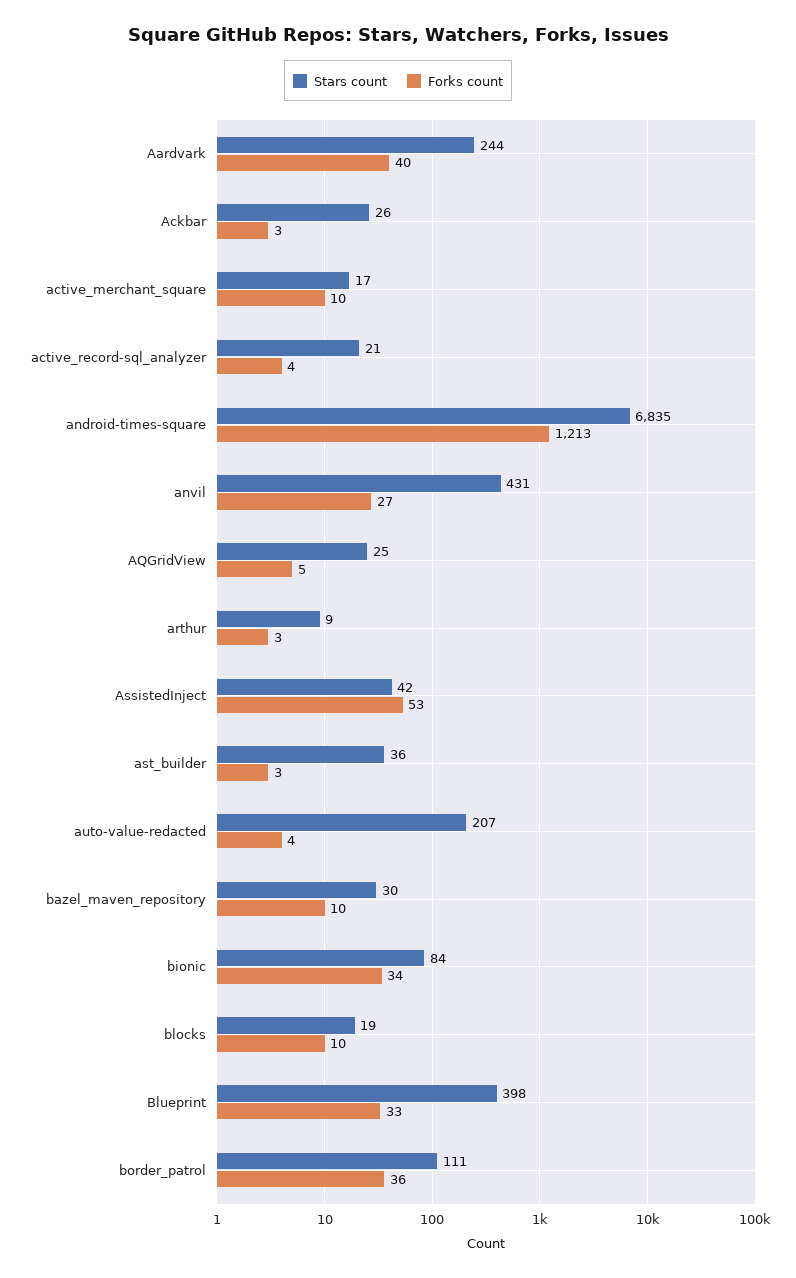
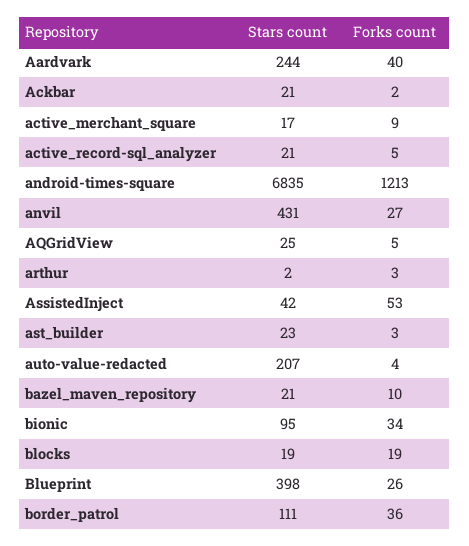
  {
    "Stars count": {
      "Aardvark": 244,
-     "Ackbar": 26,
+     "Ackbar": 21,
      "active_merchant_square": 17,
      "active_record-sql_analyzer": 21,
      "android-times-square": 6835,
      "anvil": 431,
      "AQGridView": 25,
-     "arthur": 9,
+     "arthur": 2,
      "AssistedInject": 42,
-     "ast_builder": 36,
+     "ast_builder": 23,
      "auto-value-redacted": 207,
-     "bazel_maven_repository": 30,
+     "bazel_maven_repository": 21,
-     "bionic": 84,
+     "bionic": 95,
      "blocks": 19,
      "Blueprint": 398,
      "border_patrol": 111
    },
    "Forks count": {
      "Aardvark": 40,
-     "Ackbar": 3,
+     "Ackbar": 2,
-     "active_merchant_square": 10,
+     "active_merchant_square": 9,
-     "active_record-sql_analyzer": 4,
+     "active_record-sql_analyzer": 5,
      "android-times-square": 1213,
      "anvil": 27,
      "AQGridView": 5,
      "arthur": 3,
      "AssistedInject": 53,
      "ast_builder": 3,
      "auto-value-redacted": 4,
      "bazel_maven_repository": 10,
      "bionic": 34,
-     "blocks": 10,
+     "blocks": 19,
-     "Blueprint": 33,
+     "Blueprint": 26,
      "border_patrol": 36
    }
  }

